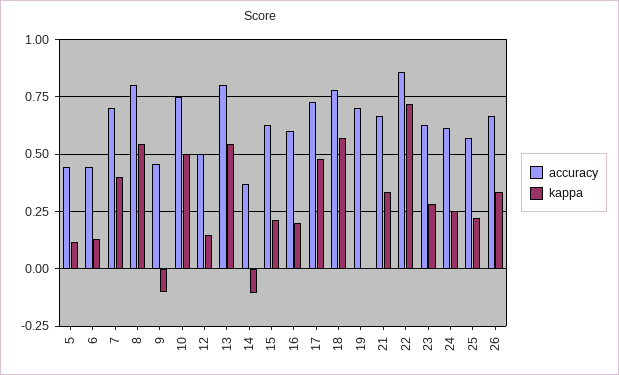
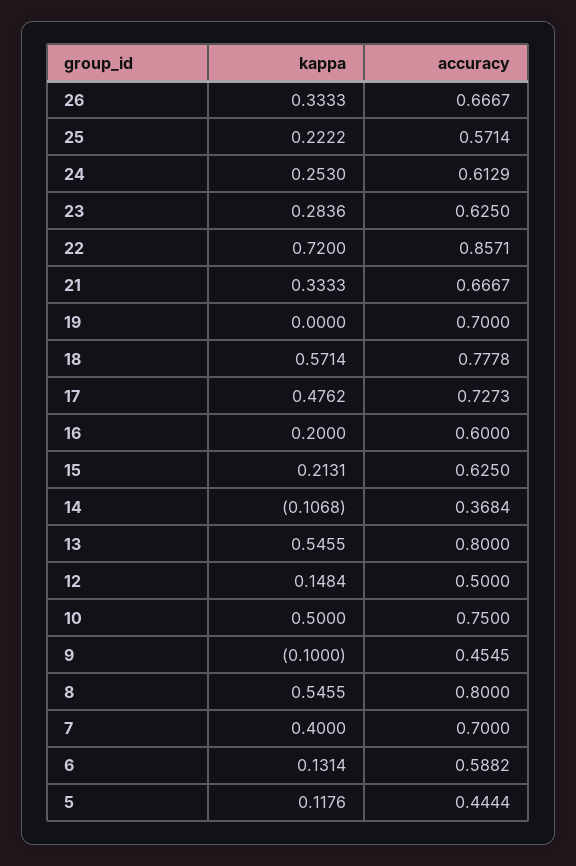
  {
    "accuracy": {
      "5": 0.4444,
-     "6": 0.45,
+     "6": 0.5882,
      "7": 0.7,
      "8": 0.8,
      "9": 0.4545,
      "10": 0.75,
      "12": 0.5,
      "13": 0.8,
      "14": 0.3684,
      "15": 0.625,
      "16": 0.6,
      "17": 0.7273,
      "18": 0.7778,
      "19": 0.7,
      "21": 0.6667,
      "22": 0.8571,
      "23": 0.625,
      "24": 0.6129,
      "25": 0.5714,
      "26": 0.6667
    },
    "kappa": {
      "5": 0.1176,
      "6": 0.1314,
      "7": 0.4,
      "8": 0.5455,
      "9": -0.1,
      "10": 0.5,
      "12": 0.1484,
      "13": 0.5455,
      "14": -0.1068,
      "15": 0.2131,
      "16": 0.2,
      "17": 0.4762,
      "18": 0.5714,
      "19": 0,
      "21": 0.3333,
      "22": 0.72,
      "23": 0.2836,
      "24": 0.253,
      "25": 0.2222,
      "26": 0.3333
    }
  }

